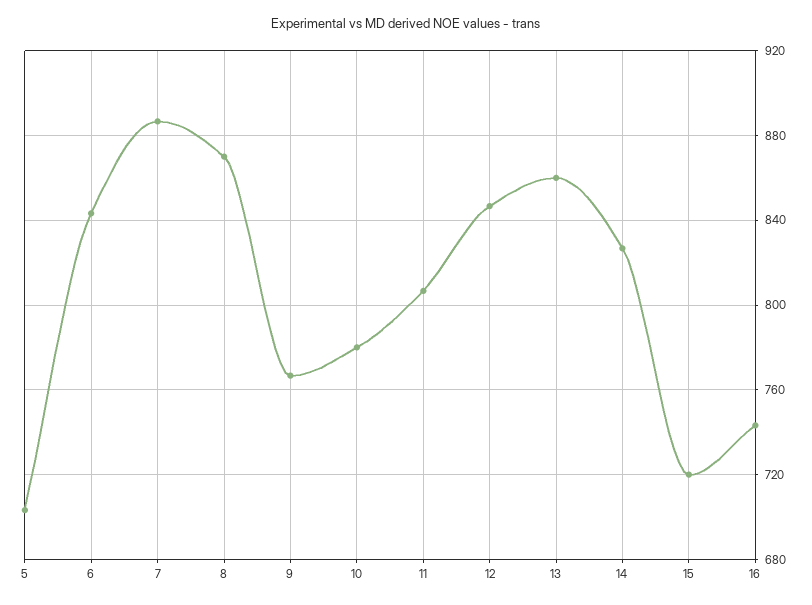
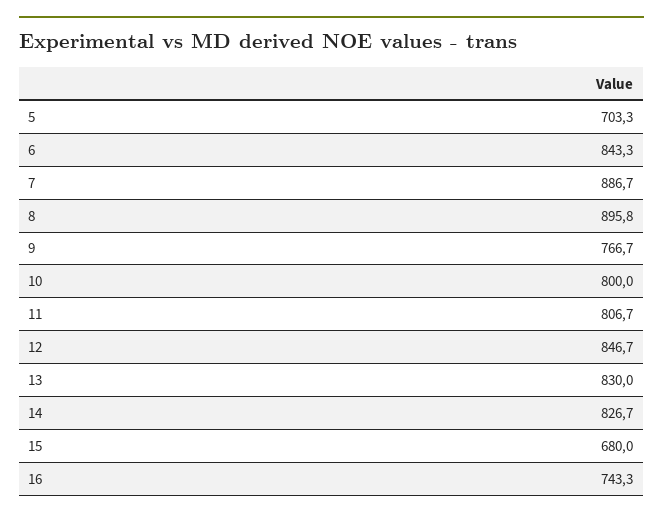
  {
    "5": 703.3,
    "6": 843.3,
    "7": 886.7,
-   "8": 870,
+   "8": 895.8,
    "9": 766.7,
-   "10": 780,
+   "10": 800,
    "11": 806.7,
    "12": 846.7,
-   "13": 860,
+   "13": 830,
    "14": 826.7,
-   "15": 720,
+   "15": 680,
    "16": 743.3
  }

